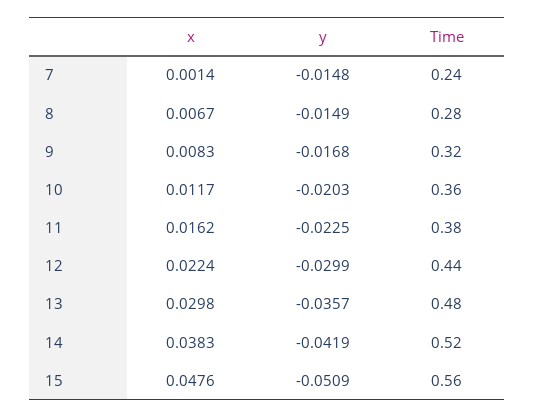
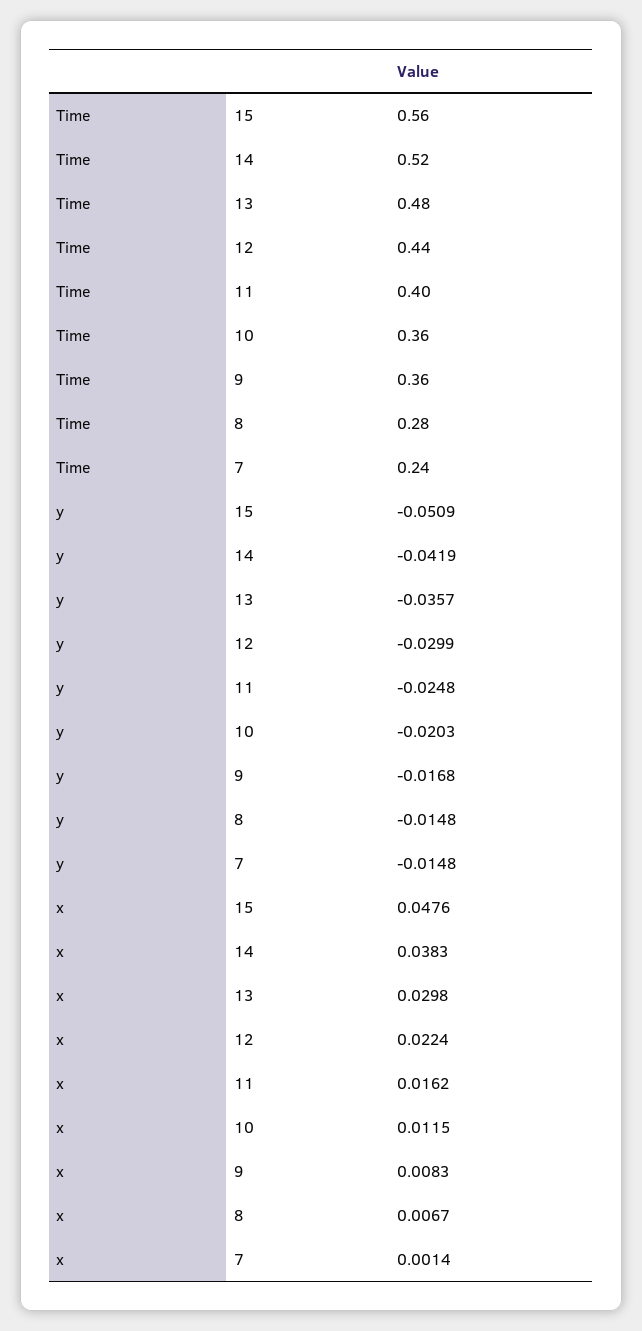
  {
    "x": {
      "7": 0.0014,
      "8": 0.0067,
      "9": 0.0083,
-     "10": 0.0117,
+     "10": 0.0115,
      "11": 0.0162,
      "12": 0.0224,
      "13": 0.0298,
      "14": 0.0383,
      "15": 0.0476
    },
    "y": {
      "7": -0.0148,
-     "8": -0.0149,
+     "8": -0.0148,
      "9": -0.0168,
      "10": -0.0203,
-     "11": -0.0225,
+     "11": -0.0248,
      "12": -0.0299,
      "13": -0.0357,
      "14": -0.0419,
      "15": -0.0509
    },
    "Time": {
      "7": 0.24,
      "8": 0.28,
-     "9": 0.32,
+     "9": 0.36,
      "10": 0.36,
-     "11": 0.38,
+     "11": 0.4,
      "12": 0.44,
      "13": 0.48,
      "14": 0.52,
      "15": 0.56
    }
  }

